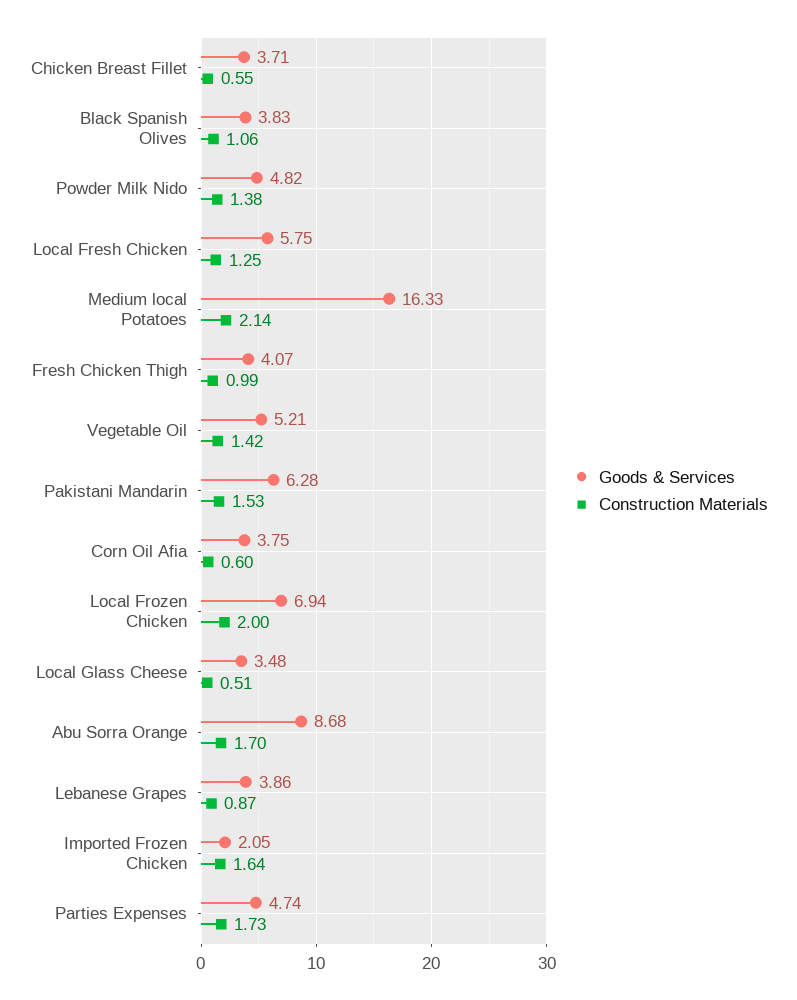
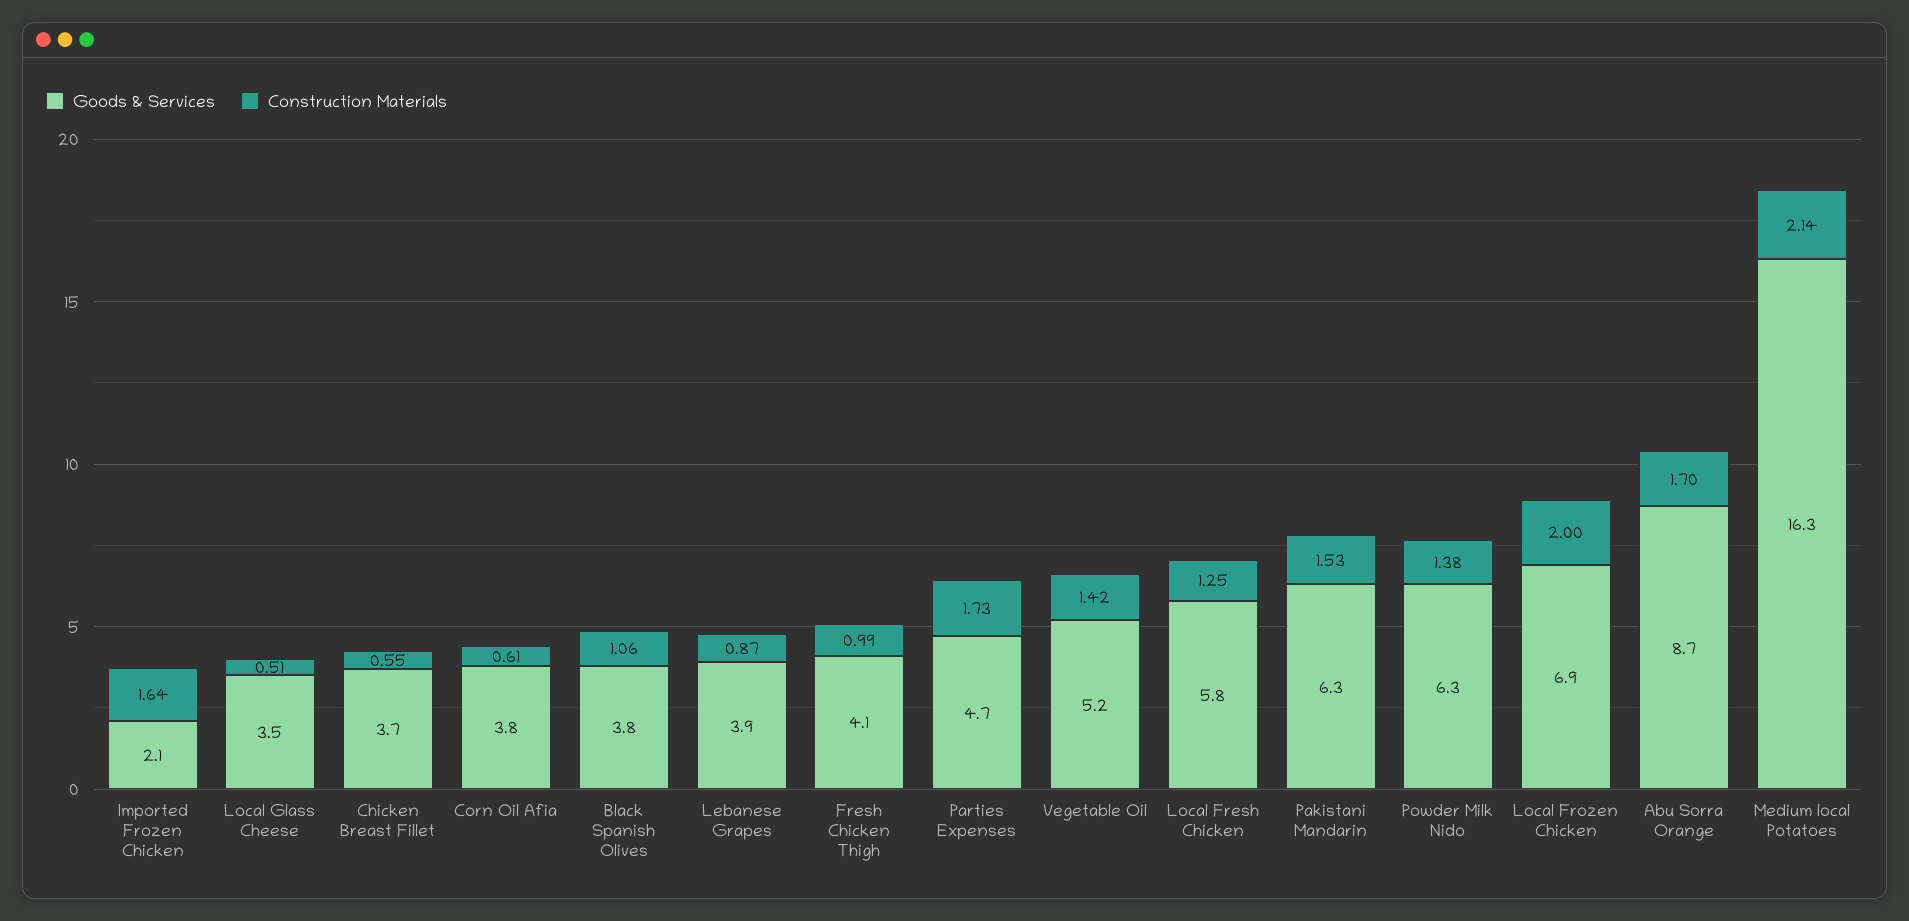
  {
    "Goods & Services": {
      "Chicken Breast Fillet": 3.71,
      "Black Spanish Olives": 3.83,
-     "Powder Milk Nido": 4.82,
+     "Powder Milk Nido": 6.3,
      "Local Fresh Chicken": 5.75,
      "Medium local Potatoes": 16.33,
      "Fresh Chicken Thigh": 4.07,
      "Vegetable Oil": 5.21,
      "Pakistani Mandarin": 6.28,
      "Corn Oil Afia": 3.75,
      "Local Frozen Chicken": 6.94,
      "Local Glass Cheese": 3.48,
      "Abu Sorra Orange": 8.68,
      "Lebanese Grapes": 3.86,
      "Imported Frozen Chicken": 2.05,
      "Parties Expenses": 4.74
    },
    "Construction Materials": {
      "Chicken Breast Fillet": 0.55,
      "Black Spanish Olives": 1.06,
      "Powder Milk Nido": 1.38,
      "Local Fresh Chicken": 1.25,
      "Medium local Potatoes": 2.14,
      "Fresh Chicken Thigh": 0.99,
      "Vegetable Oil": 1.42,
      "Pakistani Mandarin": 1.53,
-     "Corn Oil Afia": 0.6,
+     "Corn Oil Afia": 0.61,
      "Local Frozen Chicken": 2,
      "Local Glass Cheese": 0.51,
      "Abu Sorra Orange": 1.7,
      "Lebanese Grapes": 0.87,
      "Imported Frozen Chicken": 1.64,
      "Parties Expenses": 1.73
    }
  }

